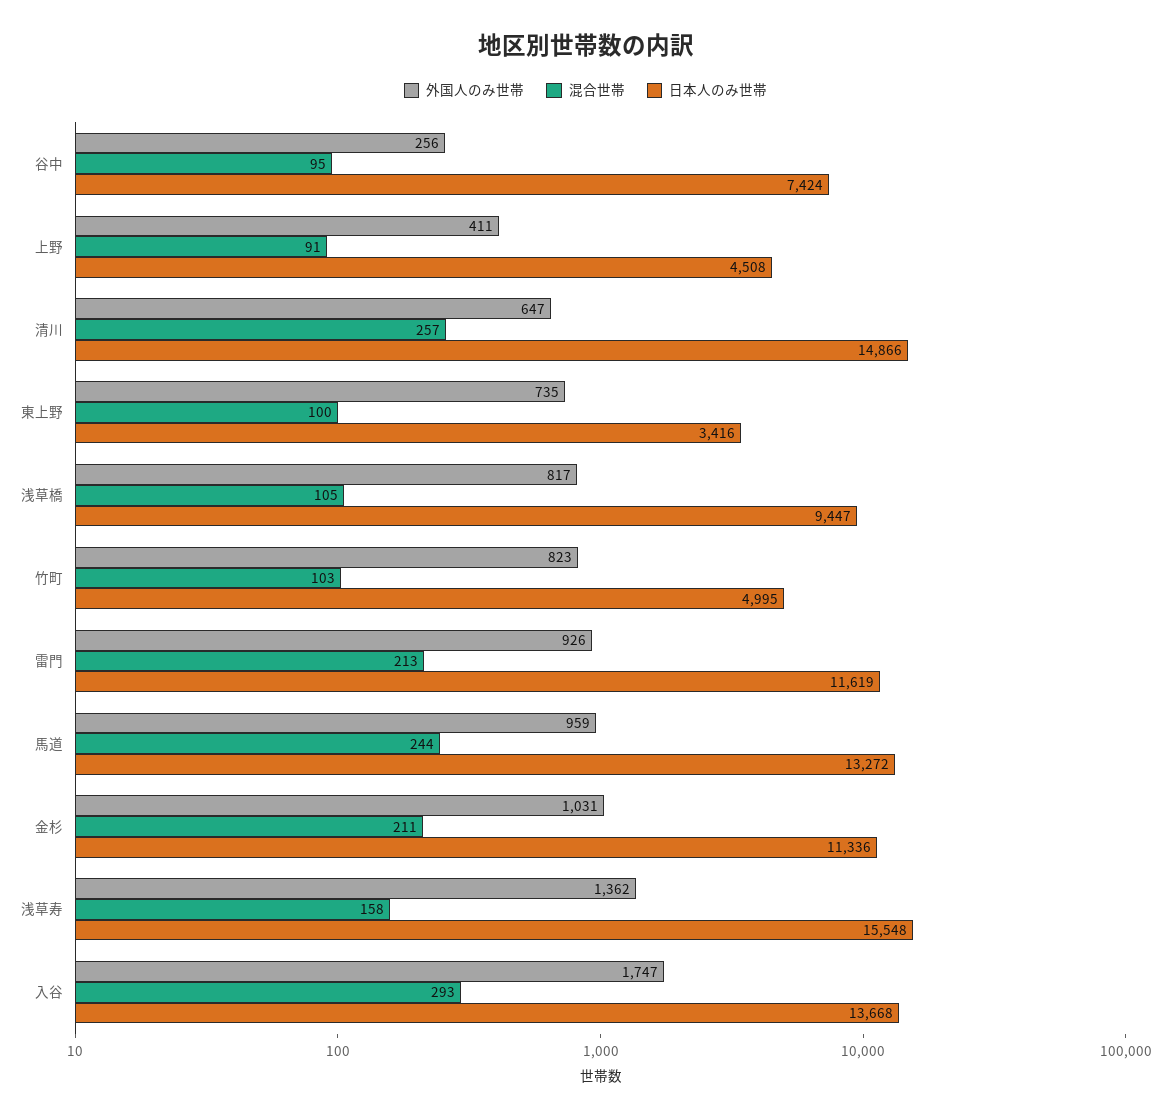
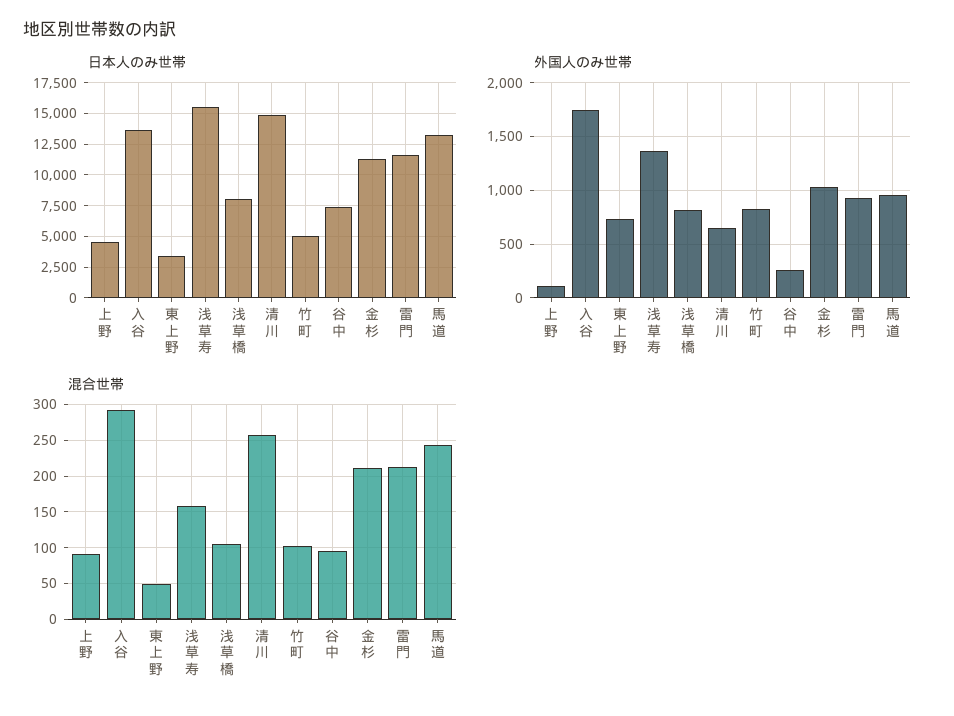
  {
    "外国人のみ世帯": {
      "谷中": 256,
-     "上野": 411,
+     "上野": 100,
      "清川": 647,
      "東上野": 735,
      "浅草橋": 817,
      "竹町": 823,
      "雷門": 926,
      "馬道": 959,
      "金杉": 1031,
      "浅草寿": 1362,
      "入谷": 1747
    },
    "混合世帯": {
      "谷中": 95,
      "上野": 91,
      "清川": 257,
-     "東上野": 100,
+     "東上野": 50,
      "浅草橋": 105,
      "竹町": 103,
      "雷門": 213,
      "馬道": 244,
      "金杉": 211,
      "浅草寿": 158,
      "入谷": 293
    },
    "日本人のみ世帯": {
      "谷中": 7424,
      "上野": 4508,
      "清川": 14866,
      "東上野": 3416,
-     "浅草橋": 9447,
+     "浅草橋": 8000,
      "竹町": 4995,
      "雷門": 11619,
      "馬道": 13272,
      "金杉": 11336,
      "浅草寿": 15548,
      "入谷": 13668
    }
  }

